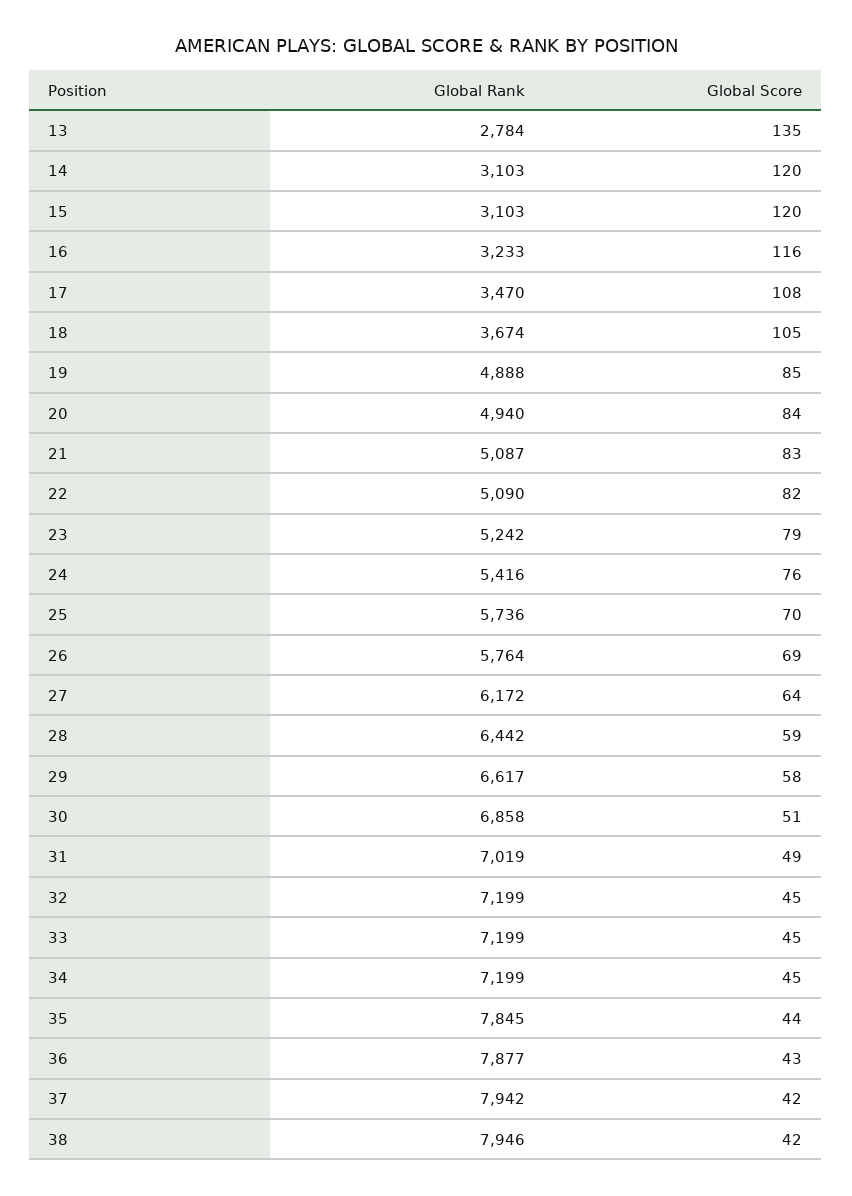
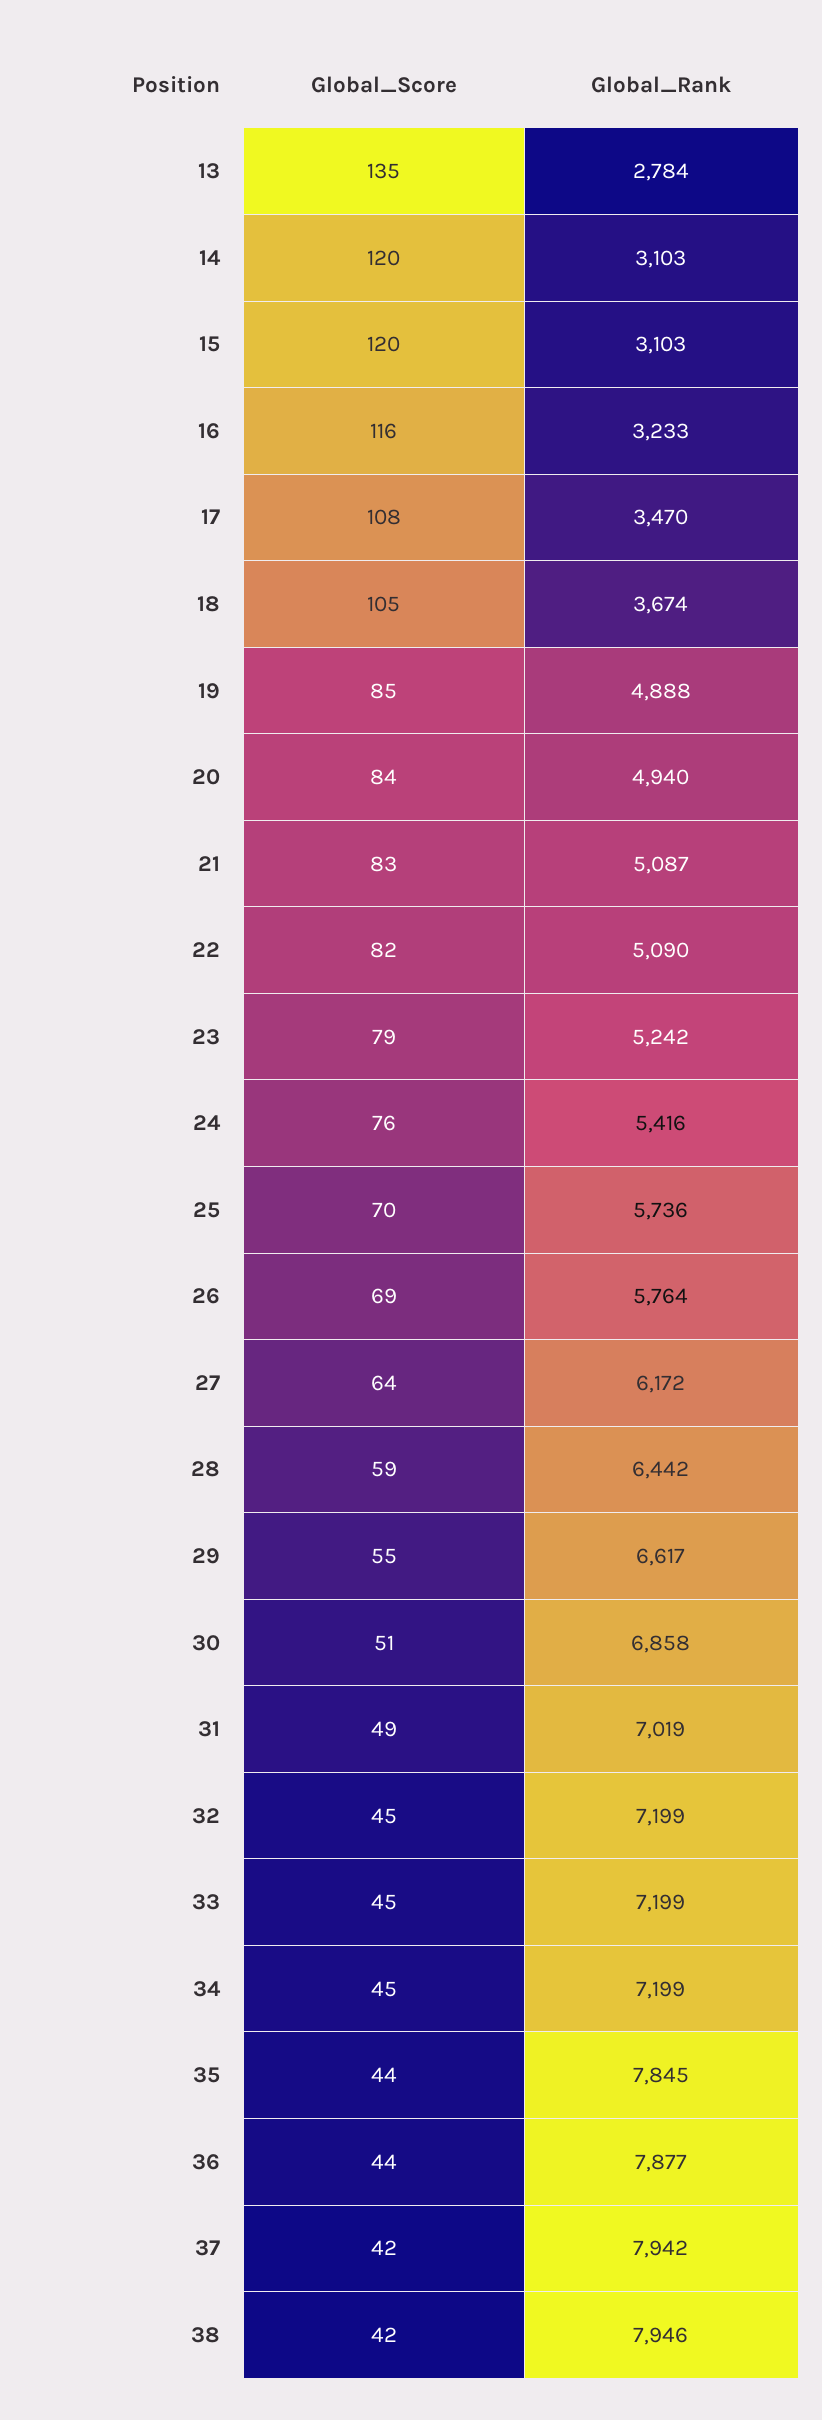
  {
    "Global Rank": {
      "13": 2784,
      "14": 3103,
      "15": 3103,
      "16": 3233,
      "17": 3470,
      "18": 3674,
      "19": 4888,
      "20": 4940,
      "21": 5087,
      "22": 5090,
      "23": 5242,
      "24": 5416,
      "25": 5736,
      "26": 5764,
      "27": 6172,
      "28": 6442,
      "29": 6617,
      "30": 6858,
      "31": 7019,
      "32": 7199,
      "33": 7199,
      "34": 7199,
      "35": 7845,
      "36": 7877,
      "37": 7942,
      "38": 7946
    },
    "Global Score": {
      "13": 135,
      "14": 120,
      "15": 120,
      "16": 116,
      "17": 108,
      "18": 105,
      "19": 85,
      "20": 84,
      "21": 83,
      "22": 82,
      "23": 79,
      "24": 76,
      "25": 70,
      "26": 69,
      "27": 64,
      "28": 59,
-     "29": 58,
+     "29": 55,
      "30": 51,
      "31": 49,
      "32": 45,
      "33": 45,
      "34": 45,
      "35": 44,
-     "36": 43,
+     "36": 44,
      "37": 42,
      "38": 42
    }
  }

